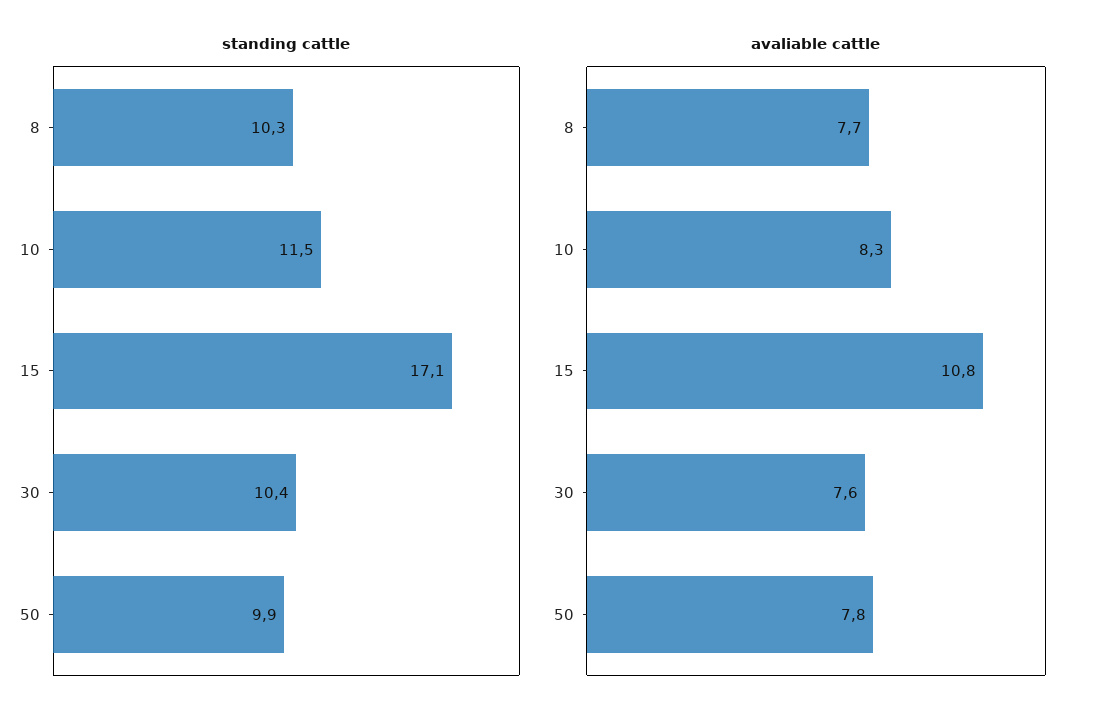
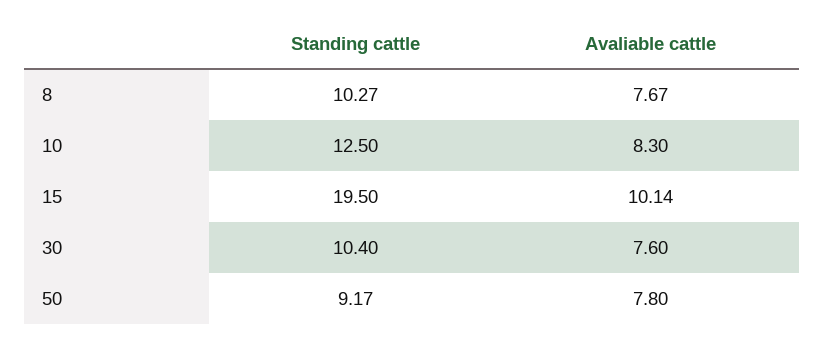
  {
    "standing cattle": {
      "8": 10.27,
-     "10": 11.5,
+     "10": 12.5,
-     "15": 17.1,
+     "15": 19.5,
      "30": 10.4,
-     "50": 9.9
+     "50": 9.17
    },
    "avaliable cattle": {
      "8": 7.67,
      "10": 8.3,
-     "15": 10.8,
+     "15": 10.14,
      "30": 7.6,
      "50": 7.8
    }
  }

